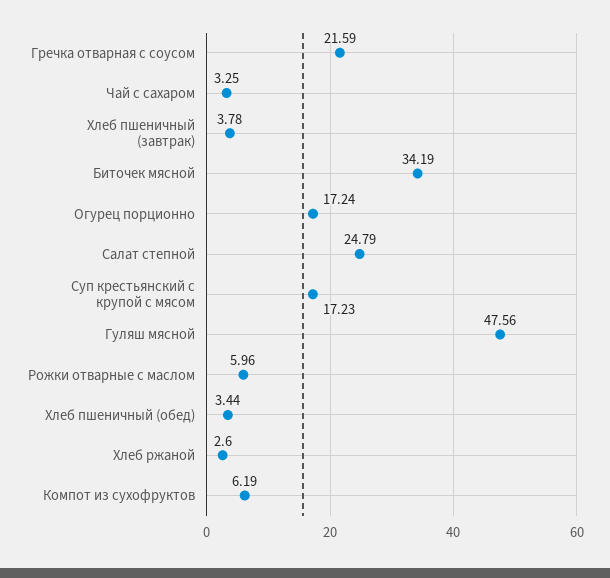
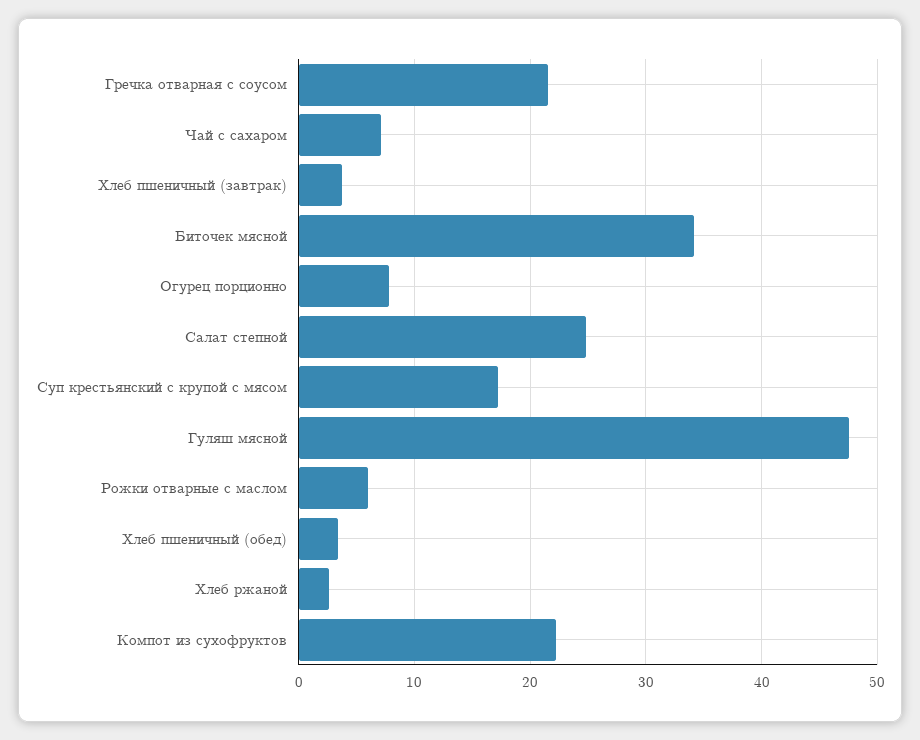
  {
    "Гречка отварная с соусом": 21.59,
-   "Чай с сахаром": 3.25,
+   "Чай с сахаром": 7,
    "Хлеб пшеничный (завтрак)": 3.78,
    "Биточек мясной": 34.19,
-   "Огурец порционно": 17.24,
+   "Огурец порционно": 8,
    "Салат степной": 24.79,
    "Суп крестьянский с крупой с мясом": 17.23,
    "Гуляш мясной": 47.56,
    "Рожки отварные с маслом": 5.96,
    "Хлеб пшеничный (обед)": 3.44,
    "Хлеб ржаной": 2.6,
-   "Компот из сухофруктов": 6.19
+   "Компот из сухофруктов": 22
  }

